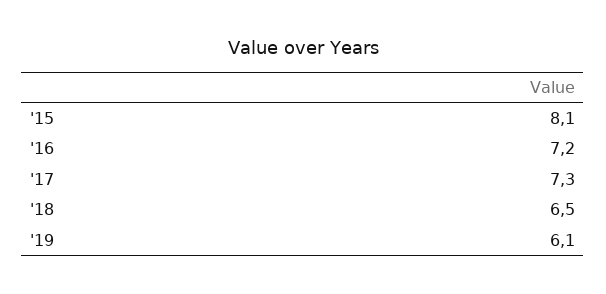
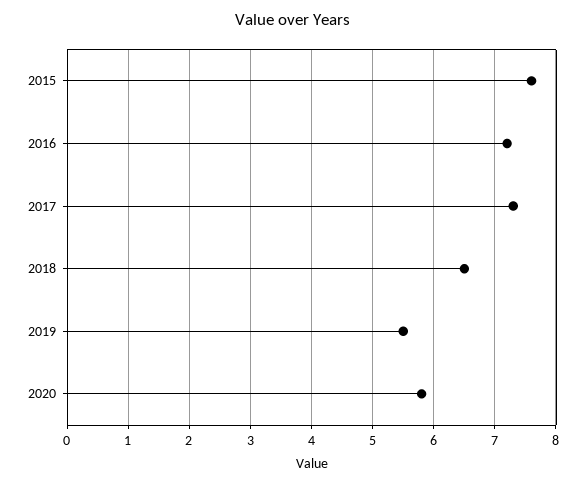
  {
-   "'15": 8.1,
+   "'15": 7.6,
    "'16": 7.2,
    "'17": 7.3,
    "'18": 6.5,
-   "'19": 6.1
+   "'19": 5.5,
+   "2020": 5.8
  }

